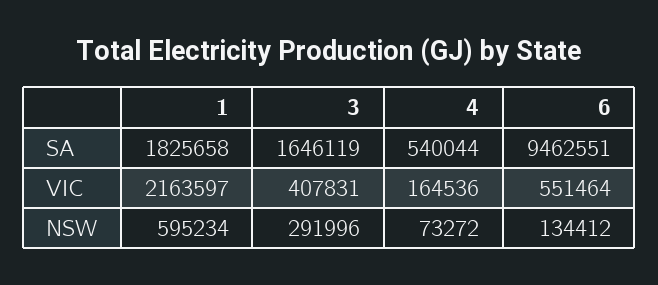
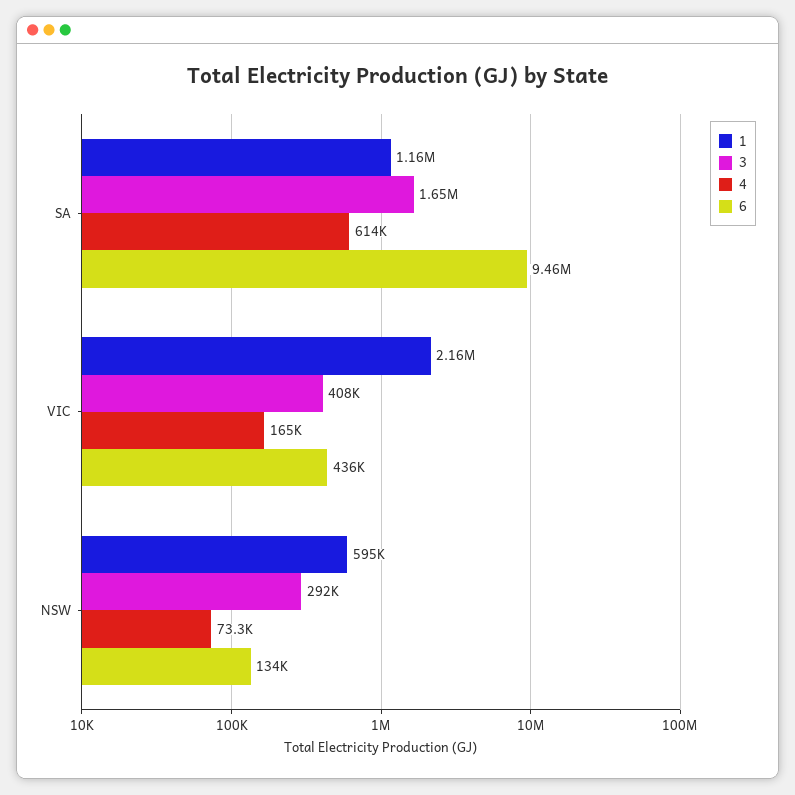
  {
    "1": {
-     "SA": 1825658,
+     "SA": 1160000,
      "VIC": 2163597,
      "NSW": 595234
    },
    "3": {
      "SA": 1646119,
      "VIC": 407831,
      "NSW": 291996
    },
    "4": {
-     "SA": 540044,
+     "SA": 614000,
      "VIC": 164536,
      "NSW": 73272
    },
    "6": {
      "SA": 9462551,
-     "VIC": 551464,
+     "VIC": 436000,
      "NSW": 134412
    }
  }

